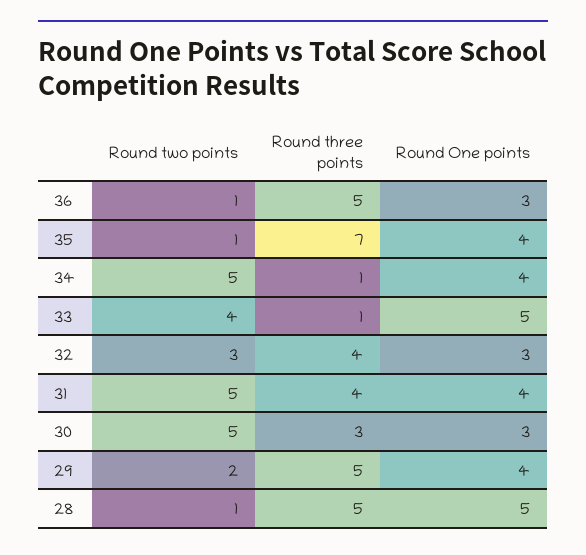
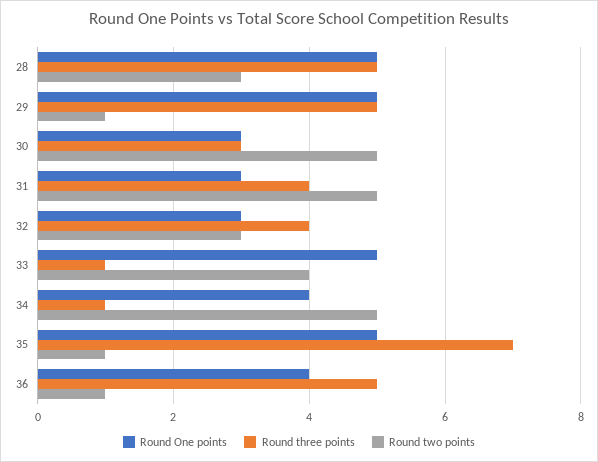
  {
    "Round two points": {
      "36": 1,
      "35": 1,
      "34": 5,
      "33": 4,
      "32": 3,
      "31": 5,
      "30": 5,
-     "29": 2,
+     "29": 1,
-     "28": 1
+     "28": 3
    },
    "Round three points": {
      "36": 5,
      "35": 7,
      "34": 1,
      "33": 1,
      "32": 4,
      "31": 4,
      "30": 3,
      "29": 5,
      "28": 5
    },
    "Round One points": {
-     "36": 3,
+     "36": 4,
-     "35": 4,
+     "35": 5,
      "34": 4,
      "33": 5,
      "32": 3,
-     "31": 4,
+     "31": 3,
      "30": 3,
-     "29": 4,
+     "29": 5,
      "28": 5
    }
  }

